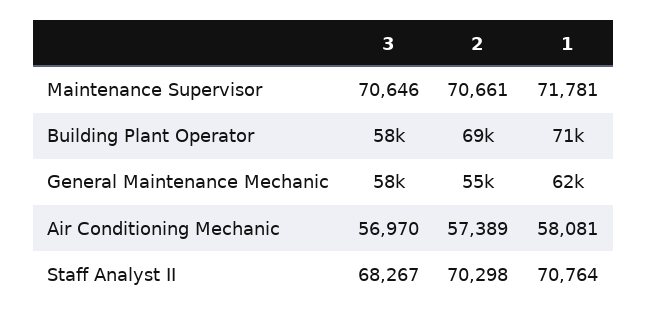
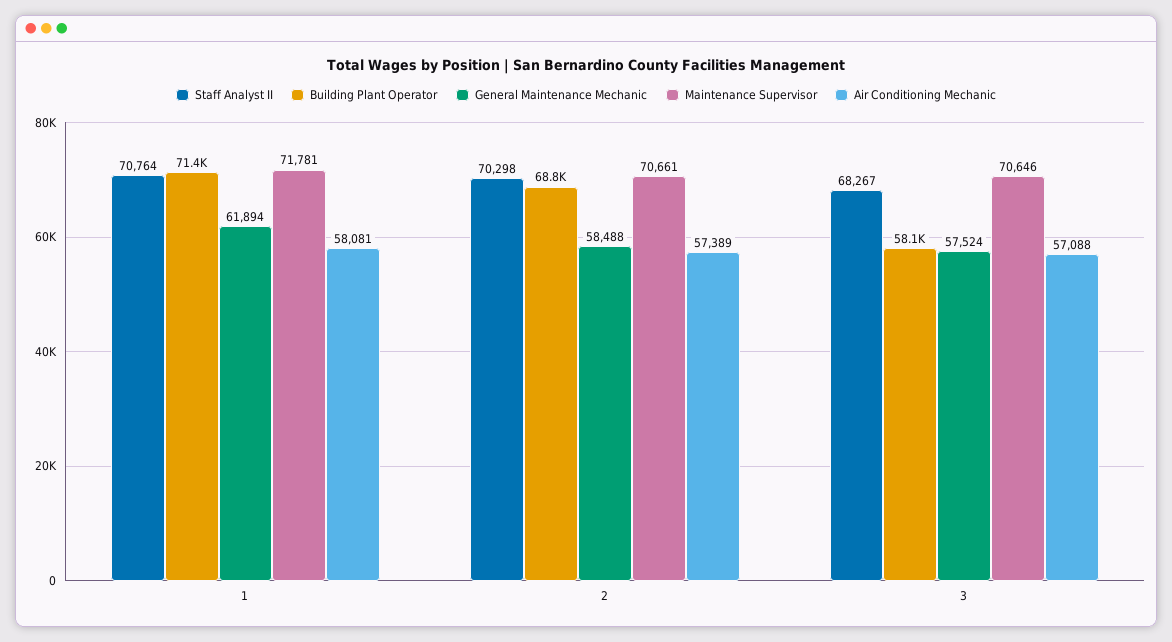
  {
    "Maintenance Supervisor": {
      "3": 70646,
      "2": 70661,
      "1": 71781
    },
    "Building Plant Operator": {
      "3": 58100,
      "2": 68800,
      "1": 71400
    },
    "General Maintenance Mechanic": {
      "3": 57524,
-     "2": 55000,
+     "2": 58488,
      "1": 61894
    },
    "Air Conditioning Mechanic": {
-     "3": 56970,
+     "3": 57088,
      "2": 57389,
      "1": 58081
    },
    "Staff Analyst II": {
      "3": 68267,
      "2": 70298,
      "1": 70764
    }
  }

